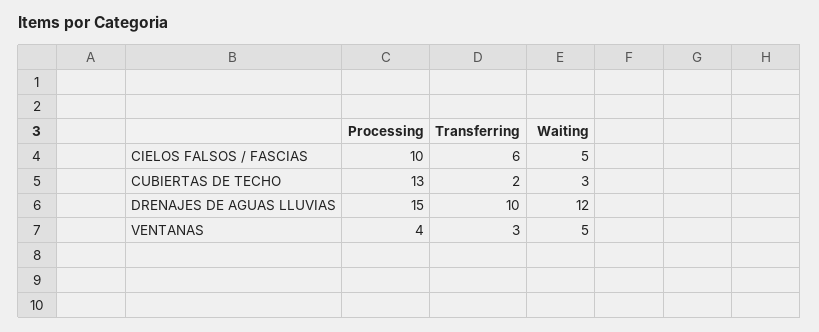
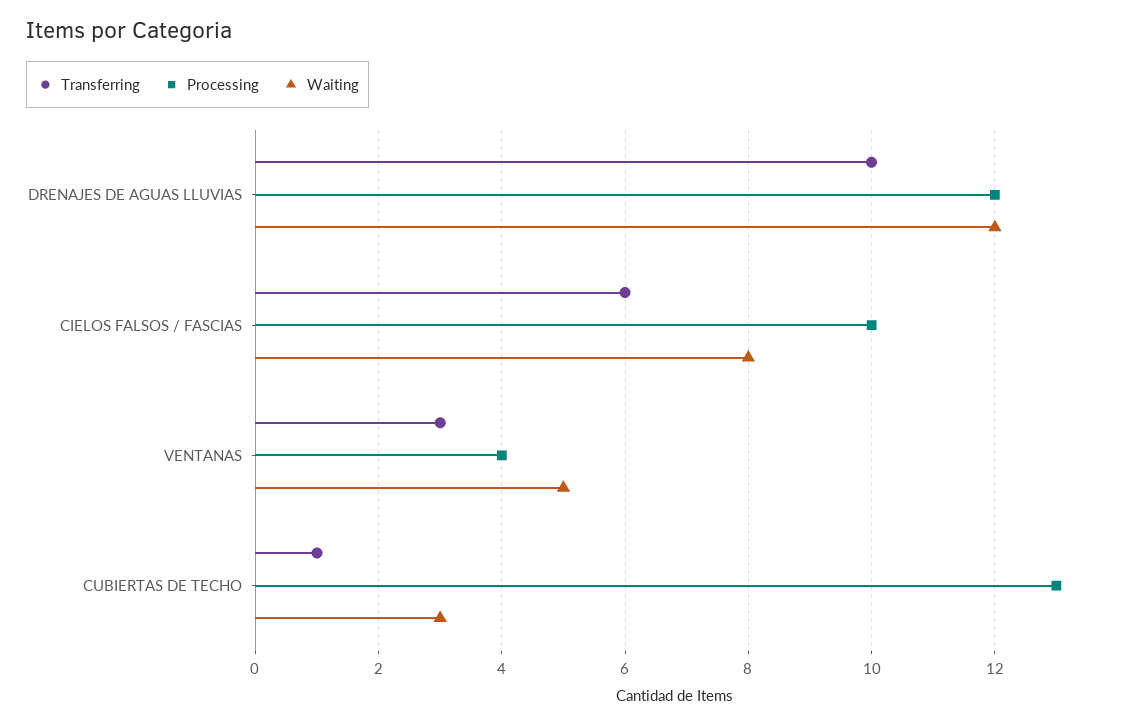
  {
    "Processing": {
      "CIELOS FALSOS / FASCIAS": 10,
      "CUBIERTAS DE TECHO": 13,
-     "DRENAJES DE AGUAS LLUVIAS": 15,
+     "DRENAJES DE AGUAS LLUVIAS": 12,
      "VENTANAS": 4
    },
    "Transferring": {
      "CIELOS FALSOS / FASCIAS": 6,
-     "CUBIERTAS DE TECHO": 2,
+     "CUBIERTAS DE TECHO": 1,
      "DRENAJES DE AGUAS LLUVIAS": 10,
      "VENTANAS": 3
    },
    "Waiting": {
-     "CIELOS FALSOS / FASCIAS": 5,
+     "CIELOS FALSOS / FASCIAS": 8,
      "CUBIERTAS DE TECHO": 3,
      "DRENAJES DE AGUAS LLUVIAS": 12,
      "VENTANAS": 5
    }
  }

